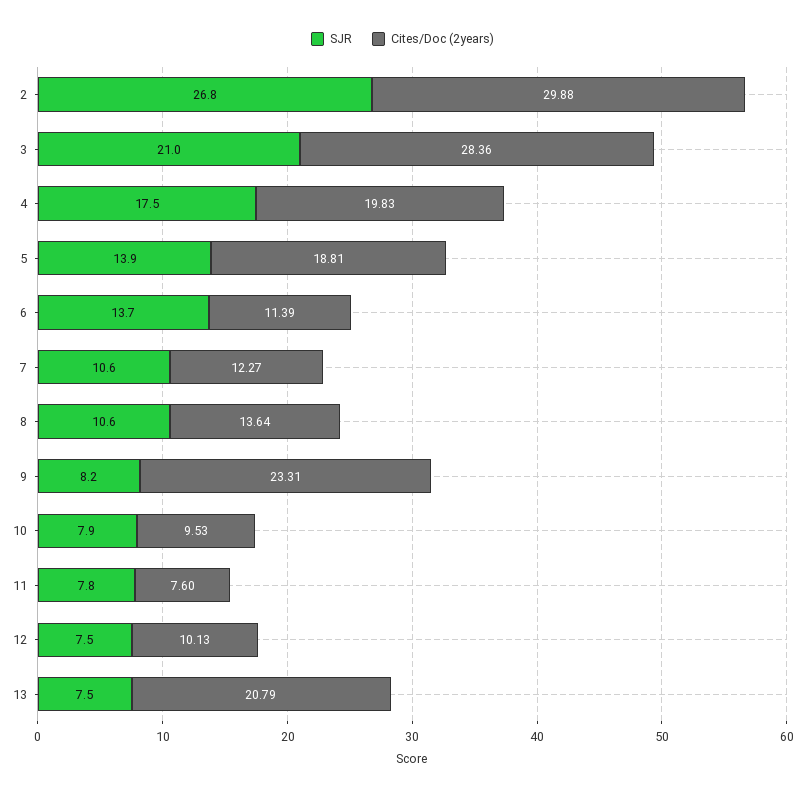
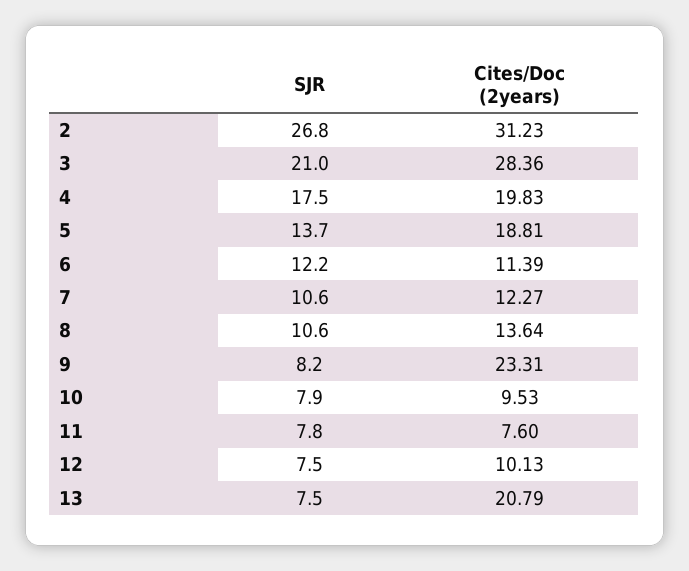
  {
    "SJR": {
      "2": 26.8,
      "3": 21,
      "4": 17.5,
-     "5": 13.9,
+     "5": 13.7,
-     "6": 13.7,
+     "6": 12.2,
      "7": 10.6,
      "8": 10.6,
      "9": 8.2,
      "10": 7.9,
      "11": 7.8,
      "12": 7.5,
      "13": 7.5
    },
    "Cites/Doc (2years)": {
-     "2": 29.88,
+     "2": 31.23,
      "3": 28.36,
      "4": 19.83,
      "5": 18.81,
      "6": 11.39,
      "7": 12.27,
      "8": 13.64,
      "9": 23.31,
      "10": 9.53,
      "11": 7.6,
      "12": 10.13,
      "13": 20.79
    }
  }

